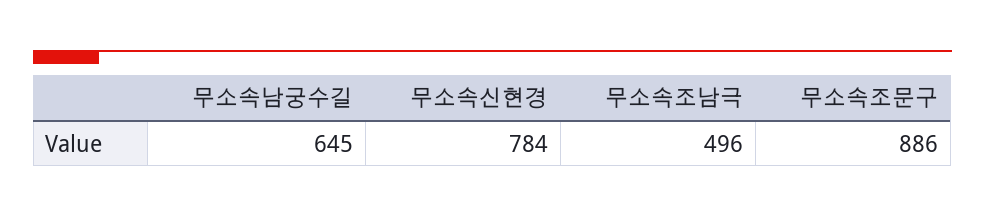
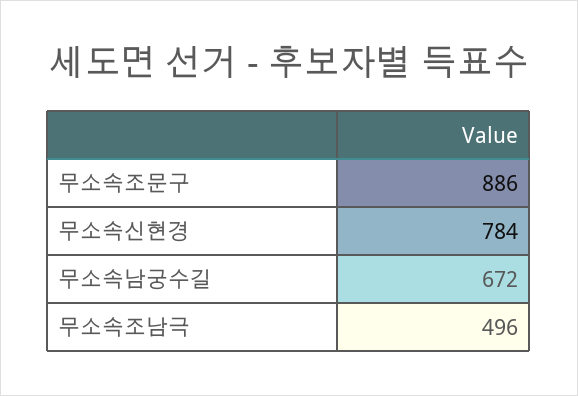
  {
-   "무소속남궁수길": 645,
+   "무소속남궁수길": 672,
    "무소속신현경": 784,
    "무소속조남극": 496,
    "무소속조문구": 886
  }

